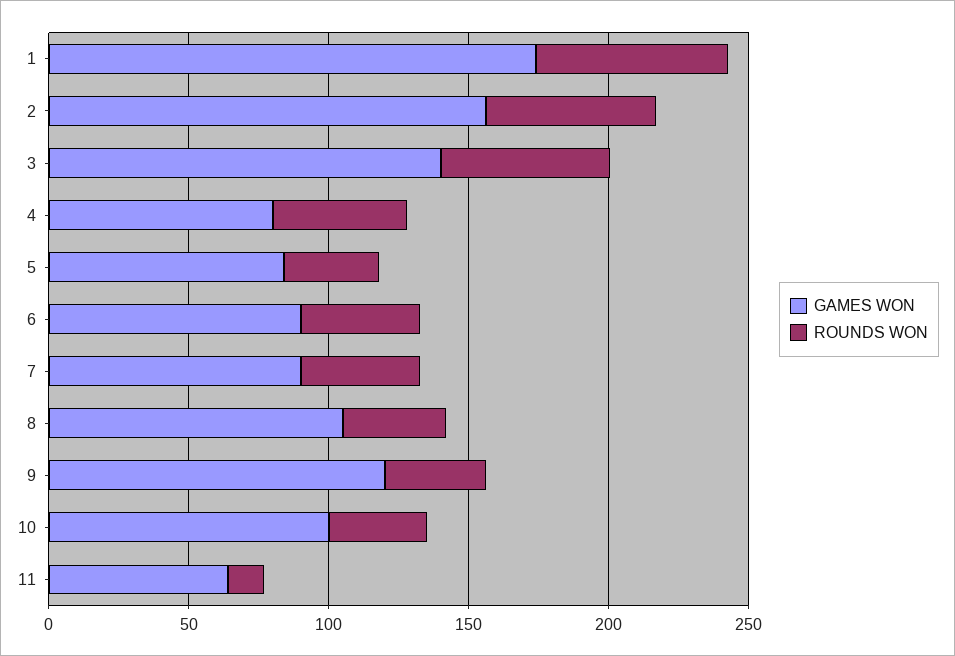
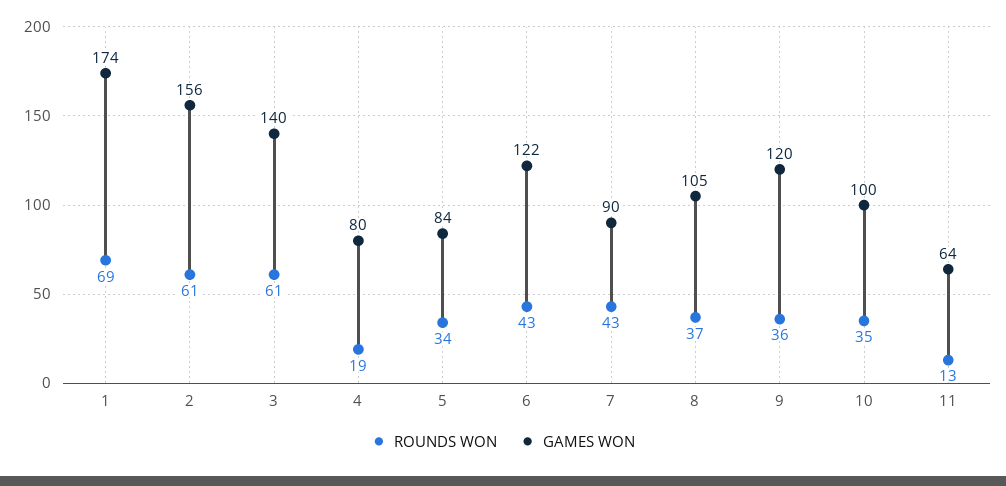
  {
    "GAMES WON": {
      "1": 174,
      "2": 156,
      "3": 140,
      "4": 80,
      "5": 84,
-     "6": 90,
+     "6": 122,
      "7": 90,
      "8": 105,
      "9": 120,
      "10": 100,
      "11": 64
    },
    "ROUNDS WON": {
      "1": 69,
      "2": 61,
      "3": 61,
-     "4": 50,
+     "4": 19,
      "5": 34,
      "6": 43,
      "7": 43,
      "8": 37,
      "9": 36,
      "10": 35,
      "11": 13
    }
  }

